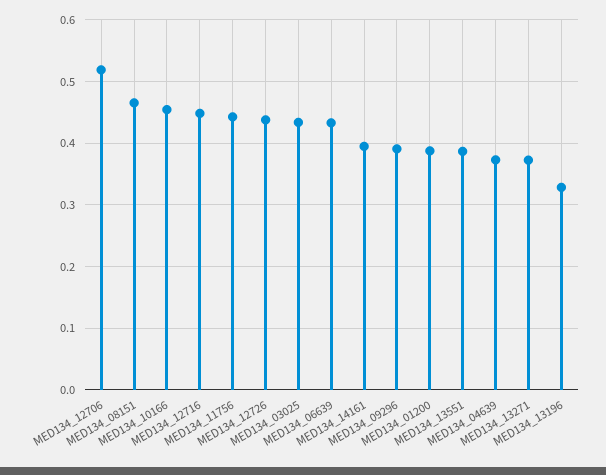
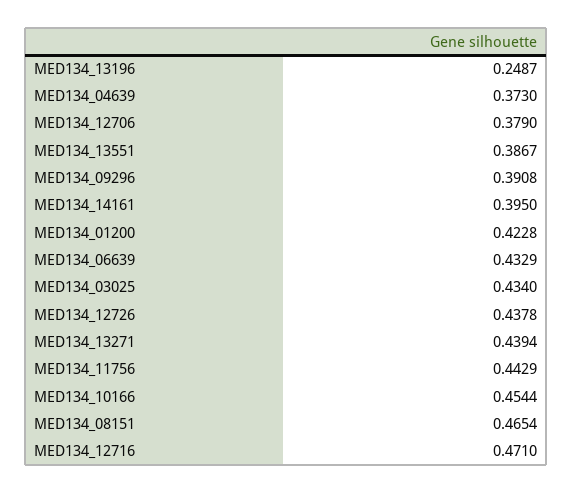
  {
-   "MED134_12706": 0.52,
+   "MED134_12706": 0.379,
    "MED134_08151": 0.4654,
    "MED134_10166": 0.4544,
-   "MED134_12716": 0.45,
+   "MED134_12716": 0.471,
    "MED134_11756": 0.4429,
    "MED134_12726": 0.4378,
    "MED134_03025": 0.434,
    "MED134_06639": 0.4329,
    "MED134_14161": 0.395,
    "MED134_09296": 0.3908,
-   "MED134_01200": 0.39,
+   "MED134_01200": 0.4228,
    "MED134_13551": 0.3867,
    "MED134_04639": 0.373,
-   "MED134_13271": 0.37,
+   "MED134_13271": 0.4394,
-   "MED134_13196": 0.33
+   "MED134_13196": 0.2487
  }

